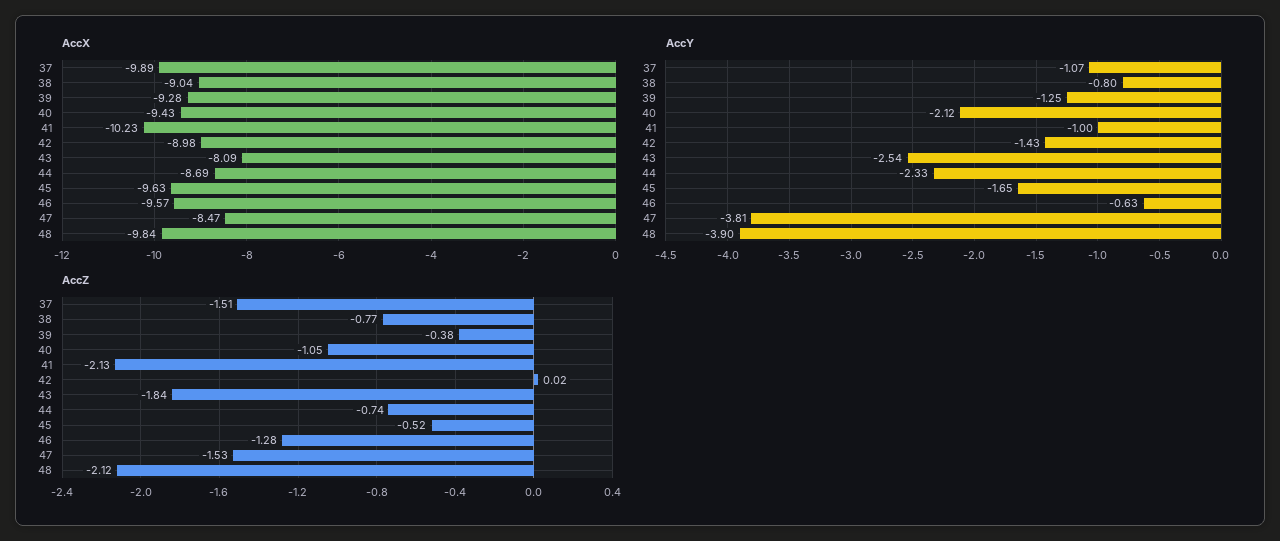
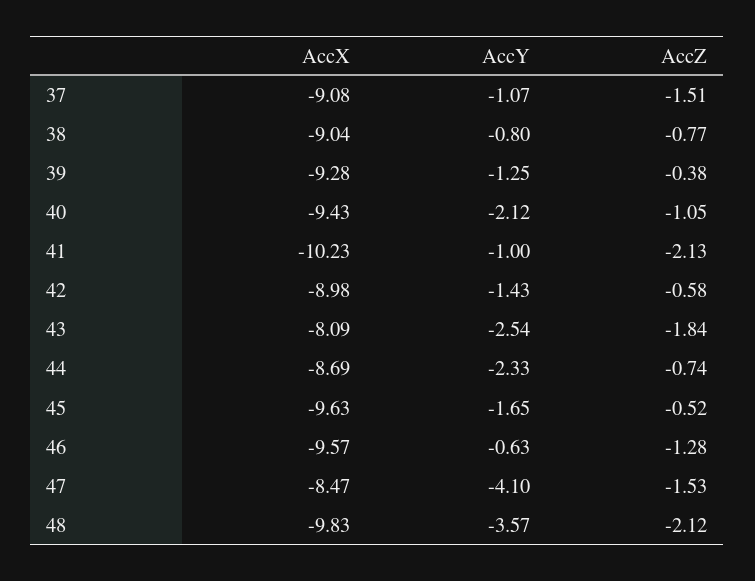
  {
    "AccX": {
-     "37": -9.89,
+     "37": -9.08,
      "38": -9.04,
      "39": -9.28,
      "40": -9.43,
      "41": -10.23,
      "42": -8.98,
      "43": -8.09,
      "44": -8.69,
      "45": -9.63,
      "46": -9.57,
      "47": -8.47,
-     "48": -9.84
+     "48": -9.83
    },
    "AccY": {
      "37": -1.07,
      "38": -0.8,
      "39": -1.25,
      "40": -2.12,
      "41": -1,
      "42": -1.43,
      "43": -2.54,
      "44": -2.33,
      "45": -1.65,
      "46": -0.63,
-     "47": -3.81,
+     "47": -4.1,
-     "48": -3.9
+     "48": -3.57
    },
    "AccZ": {
      "37": -1.51,
      "38": -0.77,
      "39": -0.38,
      "40": -1.05,
      "41": -2.13,
-     "42": 0.02,
+     "42": -0.58,
      "43": -1.84,
      "44": -0.74,
      "45": -0.52,
      "46": -1.28,
      "47": -1.53,
      "48": -2.12
    }
  }

